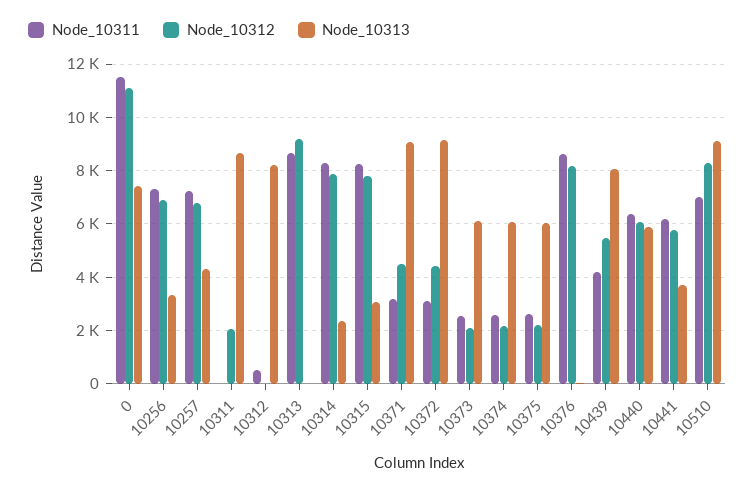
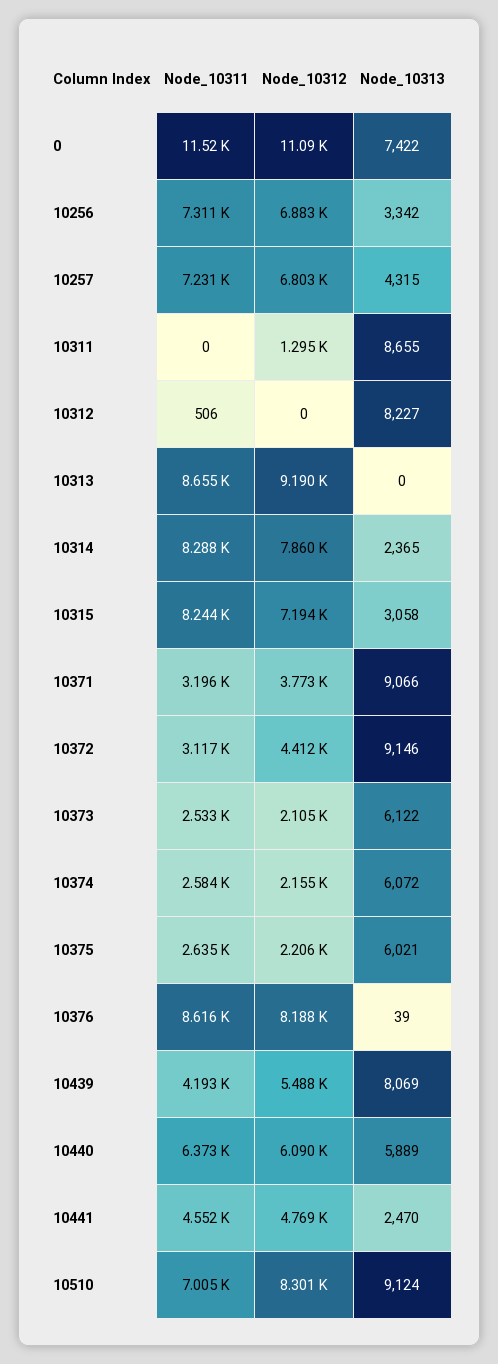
  {
    "Node_10311": {
      "0": 11520,
      "10256": 7311,
      "10257": 7231,
      "10311": 0,
      "10312": 506,
      "10313": 8655,
      "10314": 8288,
      "10315": 8244,
      "10371": 3196,
      "10372": 3117,
      "10373": 2533,
      "10374": 2584,
      "10375": 2635,
      "10376": 8616,
      "10439": 4193,
      "10440": 6373,
-     "10441": 6250,
+     "10441": 4552,
      "10510": 7005
    },
    "Node_10312": {
      "0": 11090,
      "10256": 6883,
      "10257": 6803,
-     "10311": 2000,
+     "10311": 1295,
      "10312": 0,
      "10313": 9190,
      "10314": 7860,
-     "10315": 7750,
+     "10315": 7194,
-     "10371": 4500,
+     "10371": 3773,
      "10372": 4412,
      "10373": 2105,
      "10374": 2155,
      "10375": 2206,
      "10376": 8188,
      "10439": 5488,
      "10440": 6090,
-     "10441": 5750,
+     "10441": 4769,
      "10510": 8301
    },
    "Node_10313": {
      "0": 7422,
      "10256": 3342,
      "10257": 4315,
      "10311": 8655,
      "10312": 8227,
      "10313": 0,
      "10314": 2365,
      "10315": 3058,
      "10371": 9066,
      "10372": 9146,
      "10373": 6122,
      "10374": 6072,
      "10375": 6021,
      "10376": 39,
      "10439": 8069,
      "10440": 5889,
-     "10441": 3750,
+     "10441": 2470,
      "10510": 9124
    }
  }

